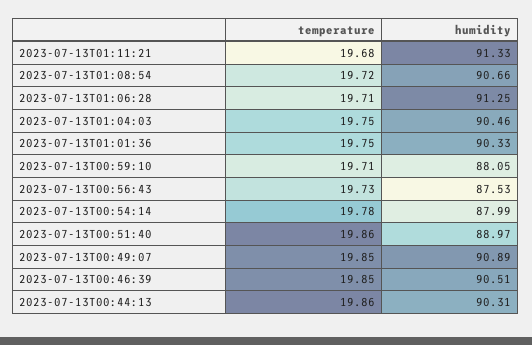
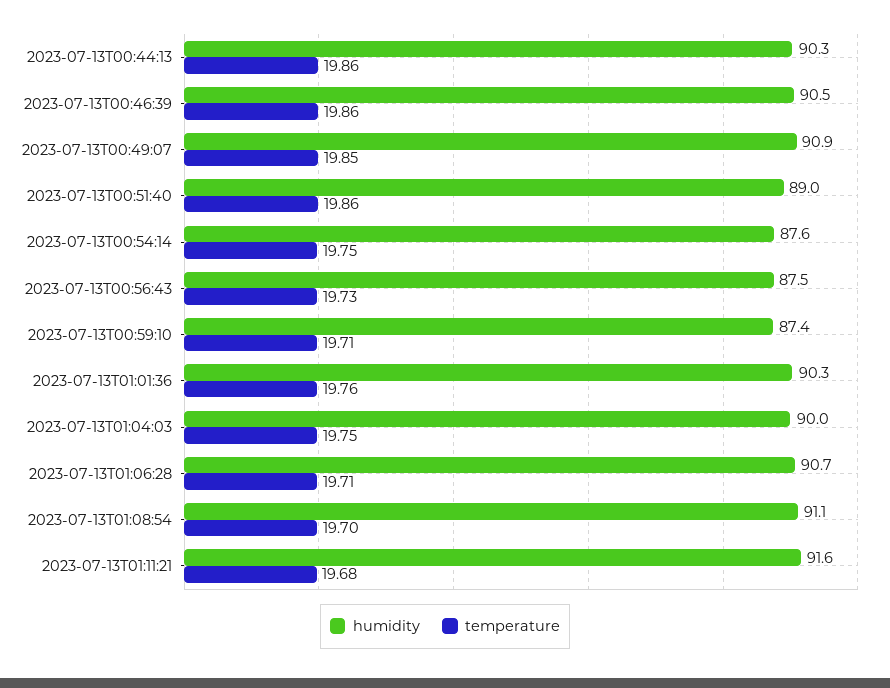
  {
    "temperature": {
      "2023-07-13T01:11:21": 19.68,
-     "2023-07-13T01:08:54": 19.72,
+     "2023-07-13T01:08:54": 19.7,
      "2023-07-13T01:06:28": 19.71,
      "2023-07-13T01:04:03": 19.75,
-     "2023-07-13T01:01:36": 19.75,
+     "2023-07-13T01:01:36": 19.76,
      "2023-07-13T00:59:10": 19.71,
      "2023-07-13T00:56:43": 19.73,
-     "2023-07-13T00:54:14": 19.78,
+     "2023-07-13T00:54:14": 19.75,
      "2023-07-13T00:51:40": 19.86,
      "2023-07-13T00:49:07": 19.85,
-     "2023-07-13T00:46:39": 19.85,
+     "2023-07-13T00:46:39": 19.86,
      "2023-07-13T00:44:13": 19.86
    },
    "humidity": {
-     "2023-07-13T01:11:21": 91.33,
+     "2023-07-13T01:11:21": 91.6,
-     "2023-07-13T01:08:54": 90.66,
+     "2023-07-13T01:08:54": 91.1,
-     "2023-07-13T01:06:28": 91.25,
+     "2023-07-13T01:06:28": 90.7,
-     "2023-07-13T01:04:03": 90.46,
+     "2023-07-13T01:04:03": 90,
      "2023-07-13T01:01:36": 90.33,
-     "2023-07-13T00:59:10": 88.05,
+     "2023-07-13T00:59:10": 87.4,
      "2023-07-13T00:56:43": 87.53,
-     "2023-07-13T00:54:14": 87.99,
+     "2023-07-13T00:54:14": 87.6,
      "2023-07-13T00:51:40": 88.97,
      "2023-07-13T00:49:07": 90.89,
      "2023-07-13T00:46:39": 90.51,
      "2023-07-13T00:44:13": 90.31
    }
  }

